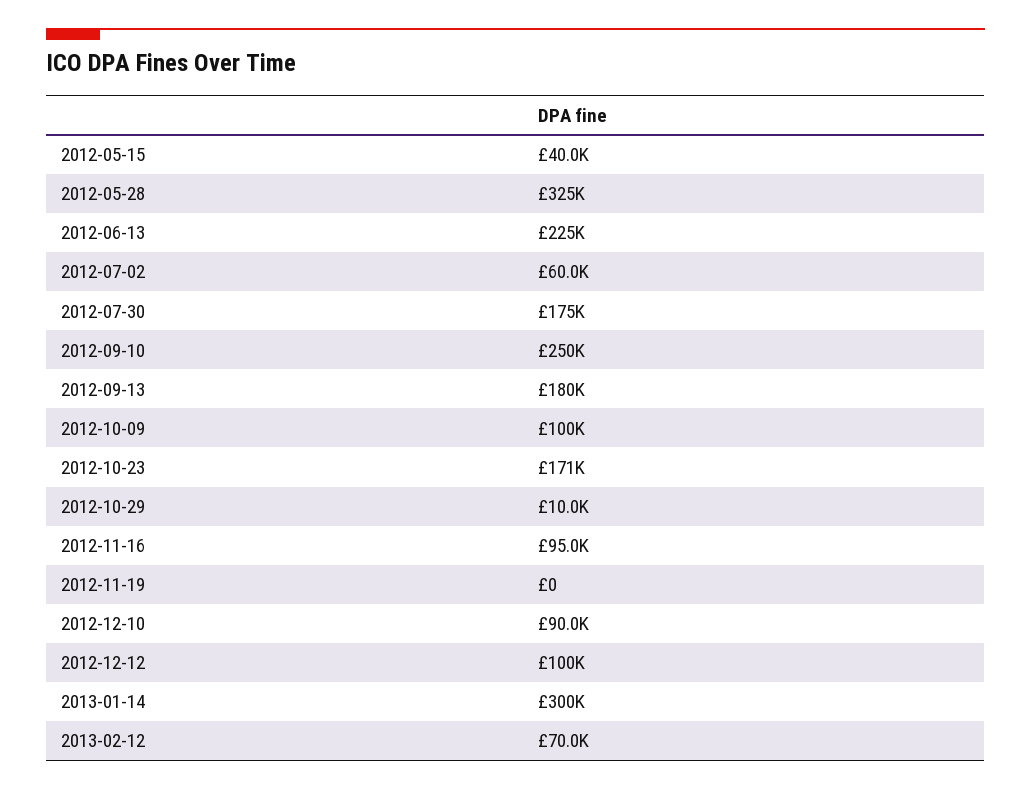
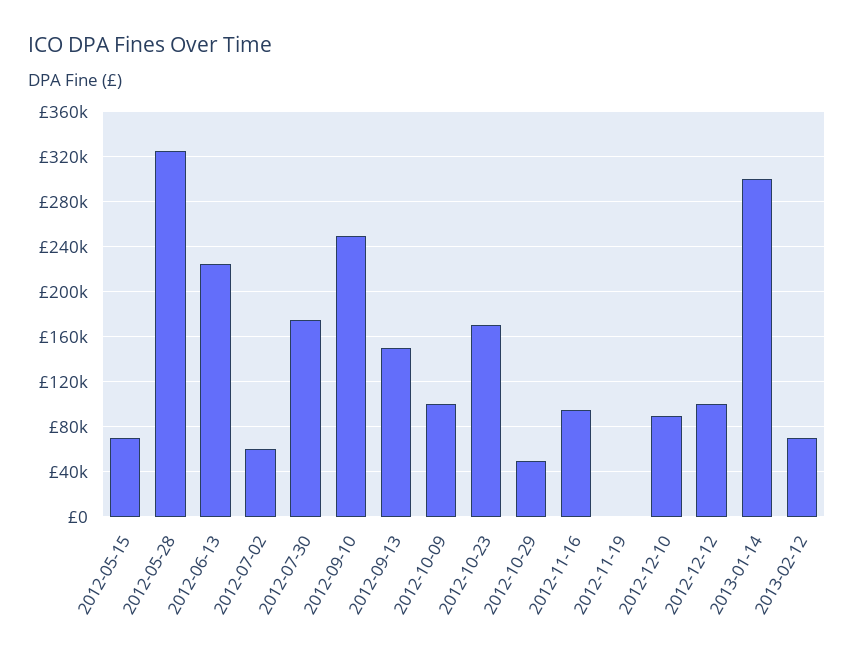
  {
-   "2012-05-15": 40000,
+   "2012-05-15": 70000,
    "2012-05-28": 325000,
    "2012-06-13": 225000,
    "2012-07-02": 60000,
    "2012-07-30": 175000,
    "2012-09-10": 250000,
-   "2012-09-13": 180000,
+   "2012-09-13": 150000,
    "2012-10-09": 100000,
    "2012-10-23": 171000,
-   "2012-10-29": 10000,
+   "2012-10-29": 50000,
    "2012-11-16": 95000,
    "2012-11-19": 0,
    "2012-12-10": 90000,
    "2012-12-12": 100000,
    "2013-01-14": 300000,
    "2013-02-12": 70000
  }

